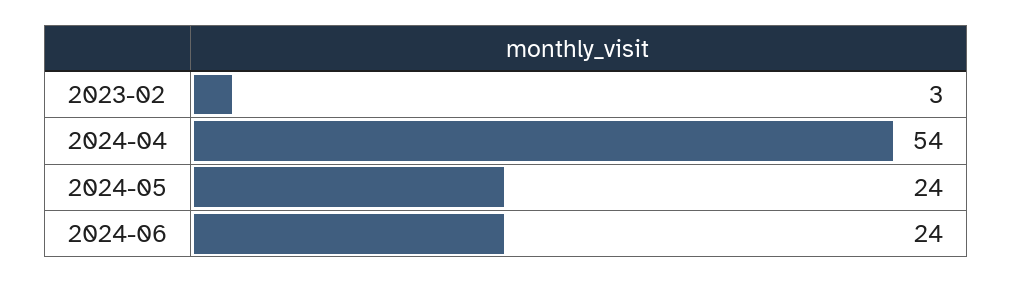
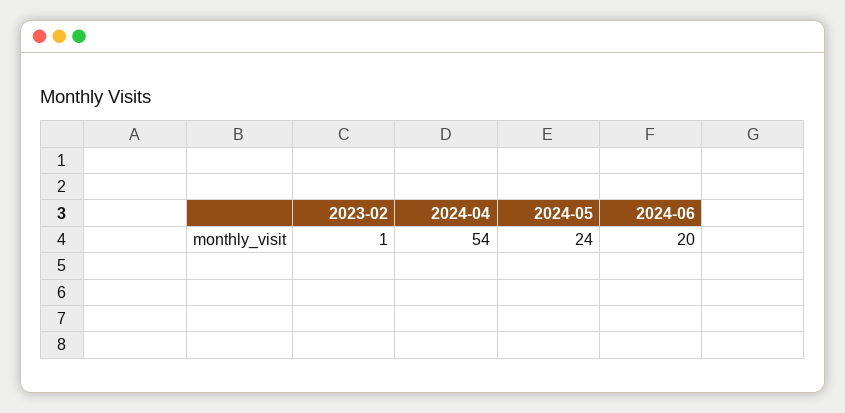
  {
-   "2023-02": 3,
+   "2023-02": 1,
    "2024-04": 54,
    "2024-05": 24,
-   "2024-06": 24
+   "2024-06": 20
  }

